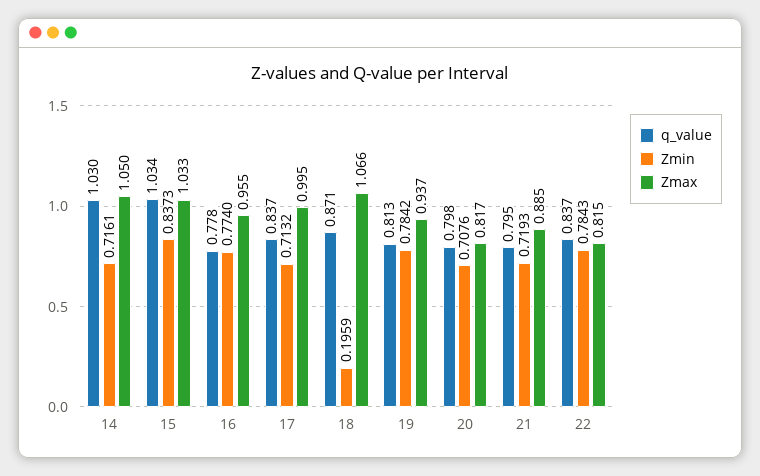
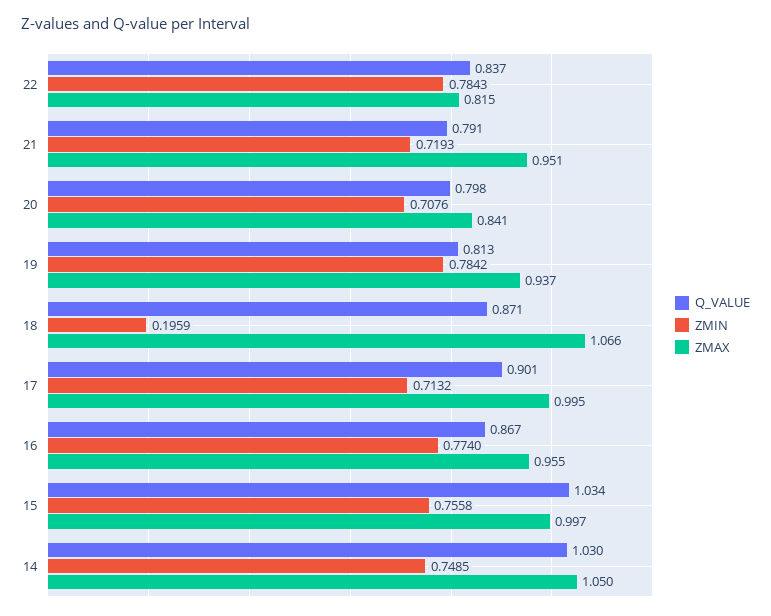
  {
    "q_value": {
      "14": 1.03,
      "15": 1.034,
-     "16": 0.778,
+     "16": 0.867,
-     "17": 0.837,
+     "17": 0.901,
      "18": 0.871,
      "19": 0.813,
      "20": 0.798,
-     "21": 0.795,
+     "21": 0.791,
      "22": 0.837
    },
    "Zmin": {
-     "14": 0.7161,
+     "14": 0.7485,
-     "15": 0.8373,
+     "15": 0.7558,
      "16": 0.774,
      "17": 0.7132,
      "18": 0.1959,
      "19": 0.7842,
      "20": 0.7076,
      "21": 0.7193,
      "22": 0.7843
    },
    "Zmax": {
      "14": 1.05,
-     "15": 1.033,
+     "15": 0.997,
      "16": 0.955,
      "17": 0.995,
      "18": 1.066,
      "19": 0.937,
-     "20": 0.817,
+     "20": 0.841,
-     "21": 0.885,
+     "21": 0.951,
      "22": 0.815
    }
  }

